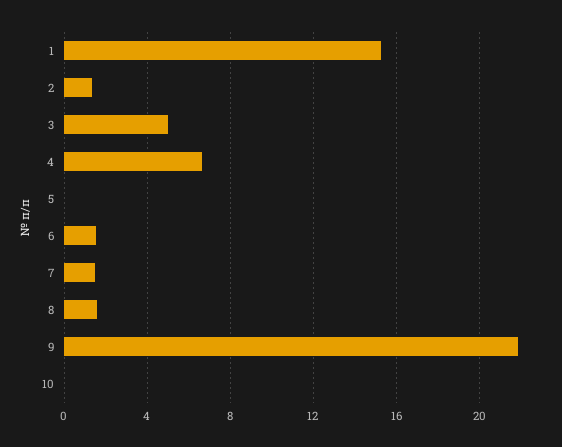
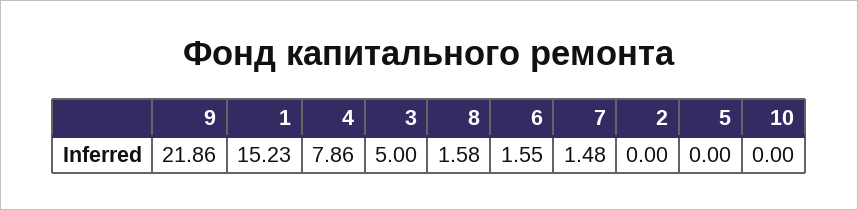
  {
    "1": 15.23,
-   "2": 1.5,
+   "2": 0,
    "3": 5,
-   "4": 6.5,
+   "4": 7.86,
    "5": 0,
    "6": 1.55,
    "7": 1.48,
    "8": 1.58,
    "9": 21.86,
    "10": 0
  }

